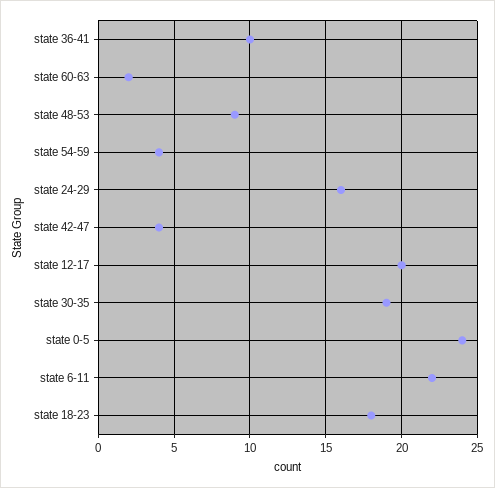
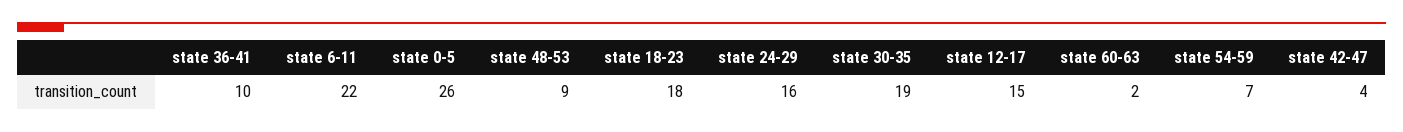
  {
    "state 36-41": 10,
    "state 60-63": 2,
    "state 48-53": 9,
-   "state 54-59": 4,
+   "state 54-59": 7,
    "state 24-29": 16,
    "state 42-47": 4,
-   "state 12-17": 20,
+   "state 12-17": 15,
    "state 30-35": 19,
-   "state 0-5": 24,
+   "state 0-5": 26,
    "state 6-11": 22,
    "state 18-23": 18
  }

